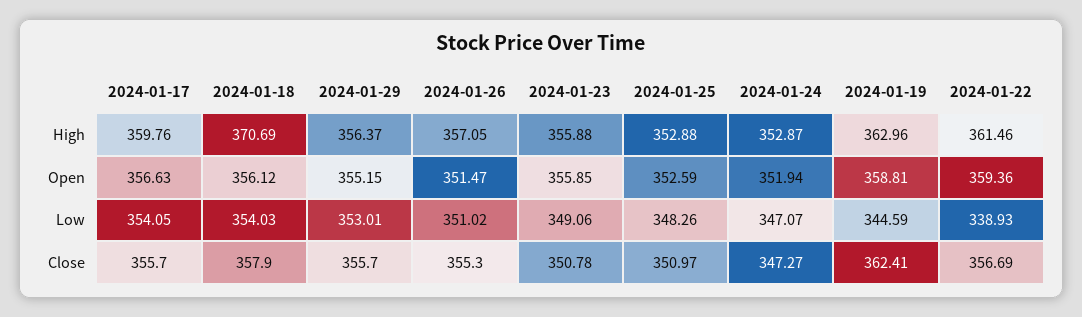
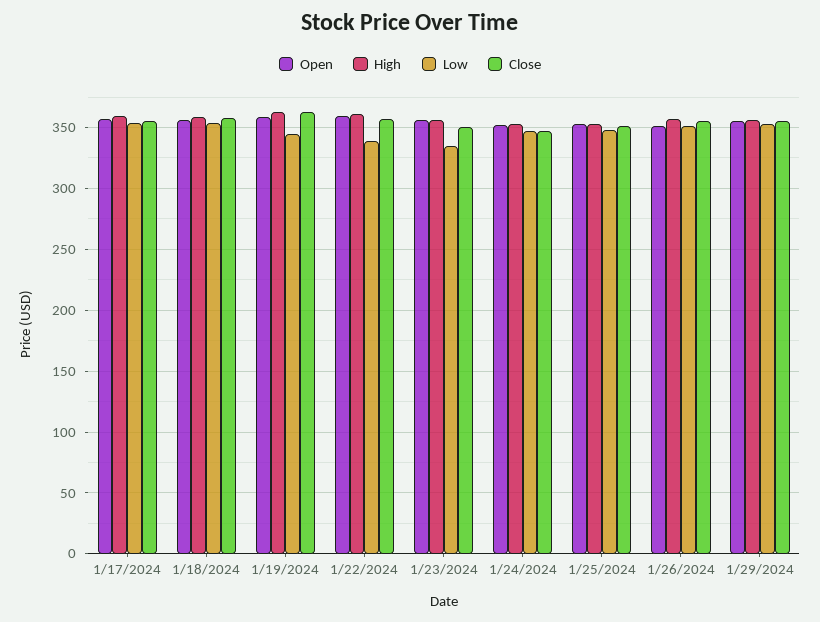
  {
    "High": {
      "2024-01-17": 359.76,
-     "2024-01-18": 370.69,
+     "2024-01-18": 360,
      "2024-01-29": 356.37,
      "2024-01-26": 357.05,
      "2024-01-23": 355.88,
      "2024-01-25": 352.88,
      "2024-01-24": 352.87,
      "2024-01-19": 362.96,
      "2024-01-22": 361.46
    },
    "Open": {
      "2024-01-17": 356.63,
      "2024-01-18": 356.12,
      "2024-01-29": 355.15,
      "2024-01-26": 351.47,
      "2024-01-23": 355.85,
      "2024-01-25": 352.59,
      "2024-01-24": 351.94,
      "2024-01-19": 358.81,
      "2024-01-22": 359.36
    },
    "Low": {
      "2024-01-17": 354.05,
      "2024-01-18": 354.03,
      "2024-01-29": 353.01,
      "2024-01-26": 351.02,
-     "2024-01-23": 349.06,
+     "2024-01-23": 335,
      "2024-01-25": 348.26,
      "2024-01-24": 347.07,
      "2024-01-19": 344.59,
      "2024-01-22": 338.93
    },
    "Close": {
      "2024-01-17": 355.7,
      "2024-01-18": 357.9,
      "2024-01-29": 355.7,
      "2024-01-26": 355.3,
      "2024-01-23": 350.78,
      "2024-01-25": 350.97,
      "2024-01-24": 347.27,
      "2024-01-19": 362.41,
      "2024-01-22": 356.69
    }
  }

